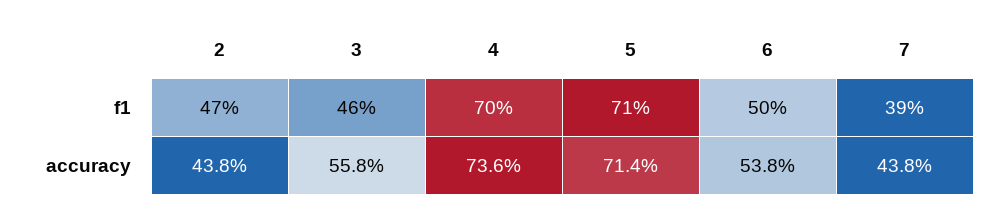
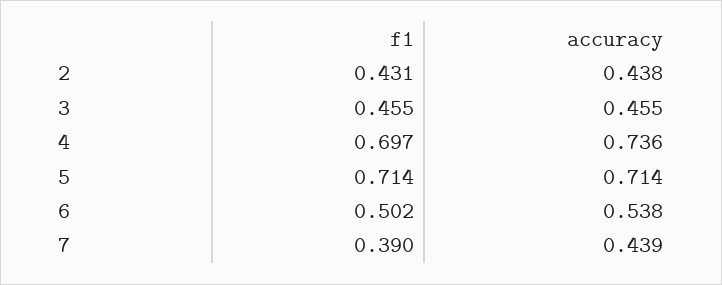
  {
    "2": {
-     "f1": 0.47,
+     "f1": 0.431,
      "accuracy": 0.438
    },
    "3": {
      "f1": 0.455,
-     "accuracy": 0.558
+     "accuracy": 0.455
    },
    "4": {
      "f1": 0.697,
      "accuracy": 0.736
    },
    "5": {
      "f1": 0.714,
      "accuracy": 0.714
    },
    "6": {
      "f1": 0.502,
      "accuracy": 0.538
    },
    "7": {
      "f1": 0.39,
-     "accuracy": 0.438
+     "accuracy": 0.439
    }
  }

